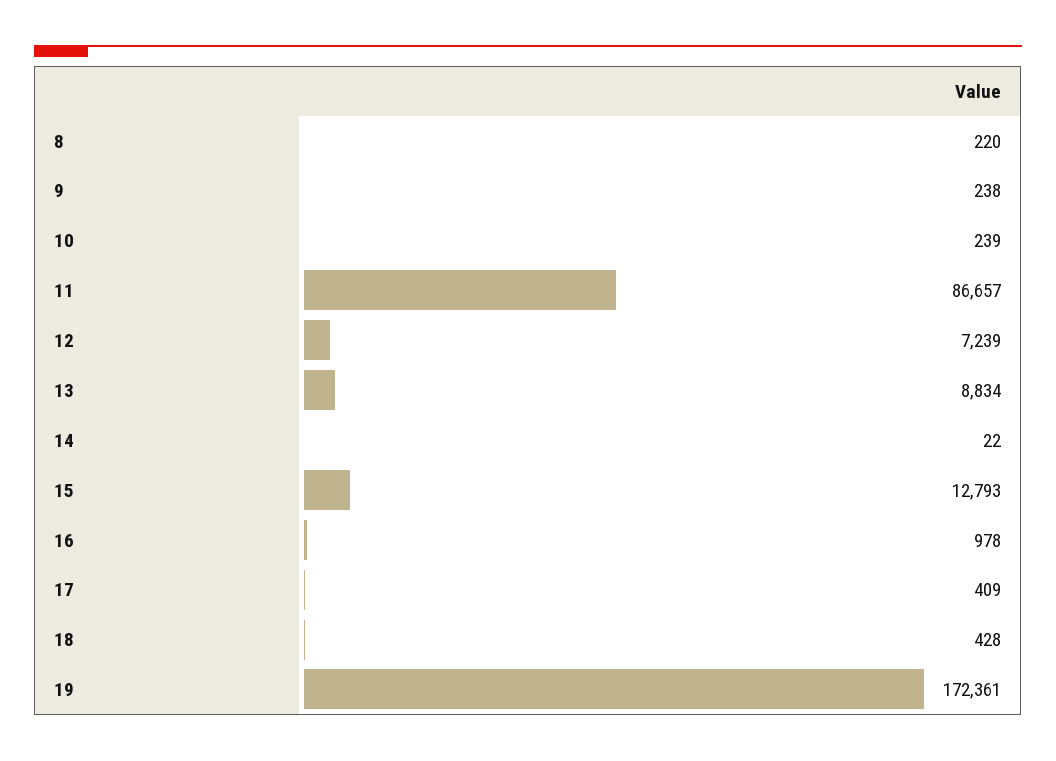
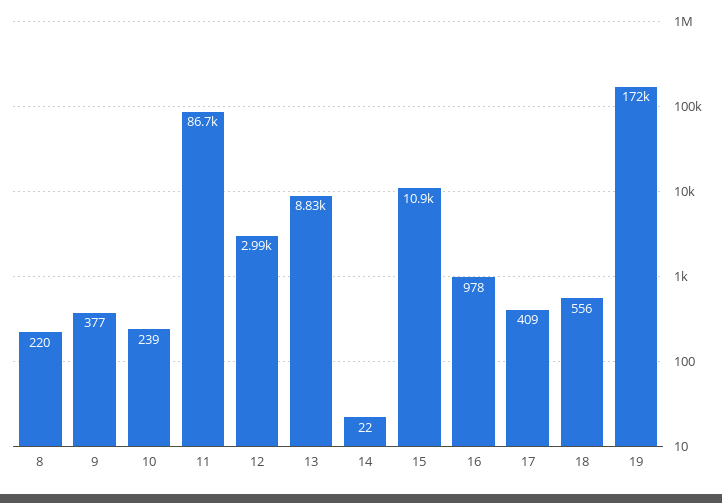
  {
    "8": 220,
-   "9": 238,
+   "9": 377,
    "10": 239,
    "11": 86657,
-   "12": 7239,
+   "12": 2990,
    "13": 8834,
    "14": 22,
-   "15": 12793,
+   "15": 10900,
    "16": 978,
    "17": 409,
-   "18": 428,
+   "18": 556,
    "19": 172361
  }

